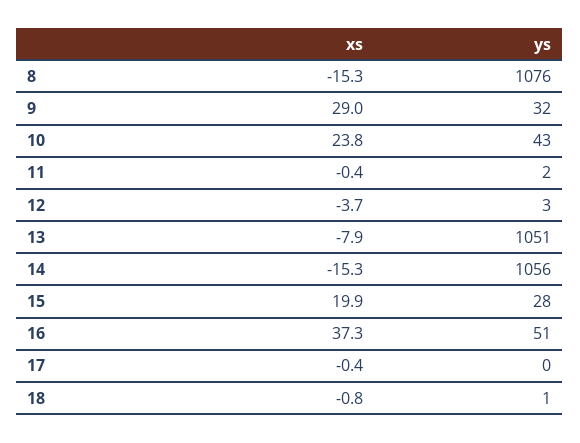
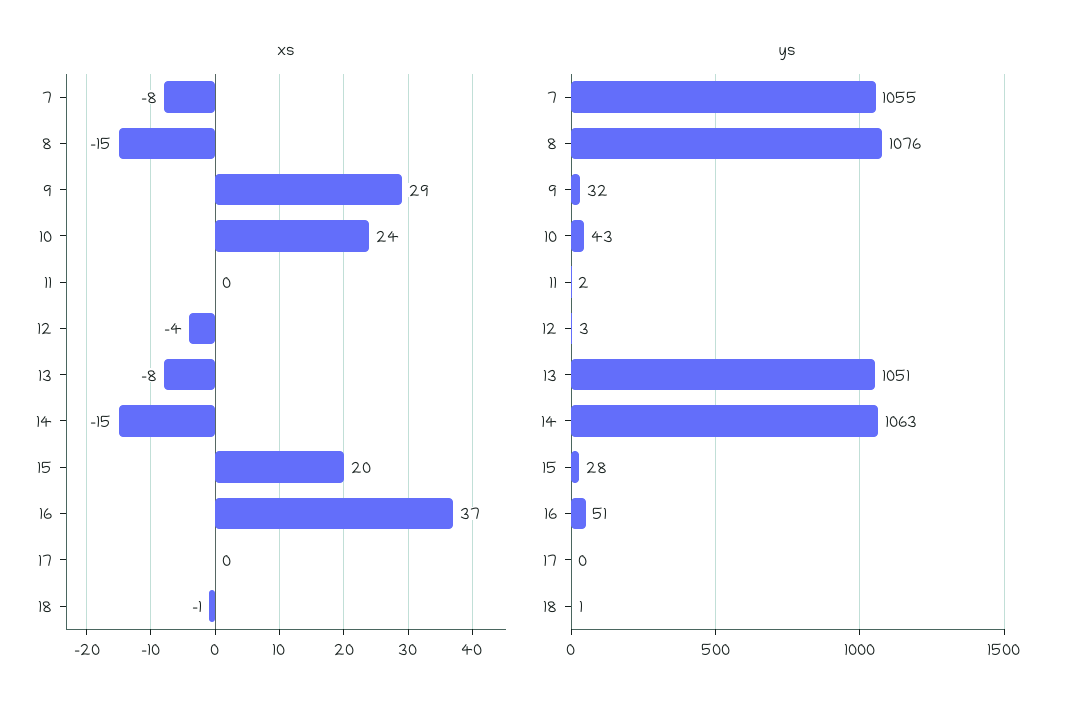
  {
    "xs": {
      "8": -15.3,
      "9": 29,
      "10": 23.8,
      "11": -0.4,
      "12": -3.7,
      "13": -7.9,
      "14": -15.3,
      "15": 19.9,
      "16": 37.3,
      "17": -0.4,
-     "18": -0.8
+     "18": -0.8,
+     "7": -8
    },
    "ys": {
      "8": 1076,
      "9": 32,
      "10": 43,
      "11": 2,
      "12": 3,
      "13": 1051,
-     "14": 1056,
+     "14": 1063,
      "15": 28,
      "16": 51,
      "17": 0,
-     "18": 1
+     "18": 1,
+     "7": 1055
    }
  }

